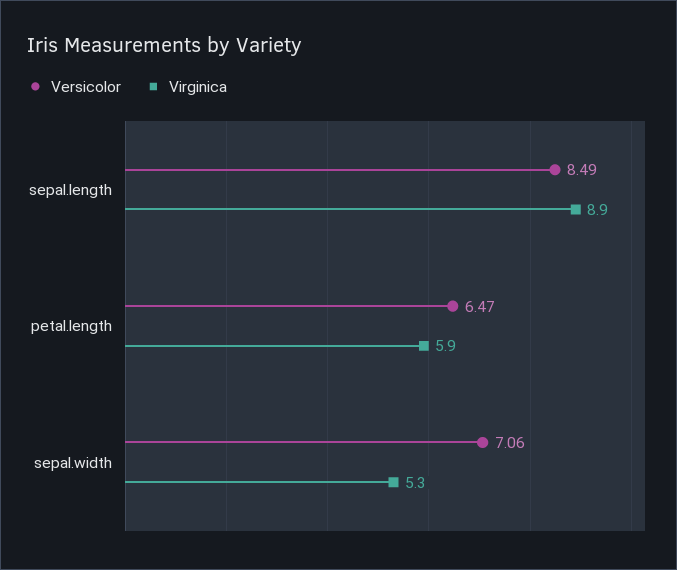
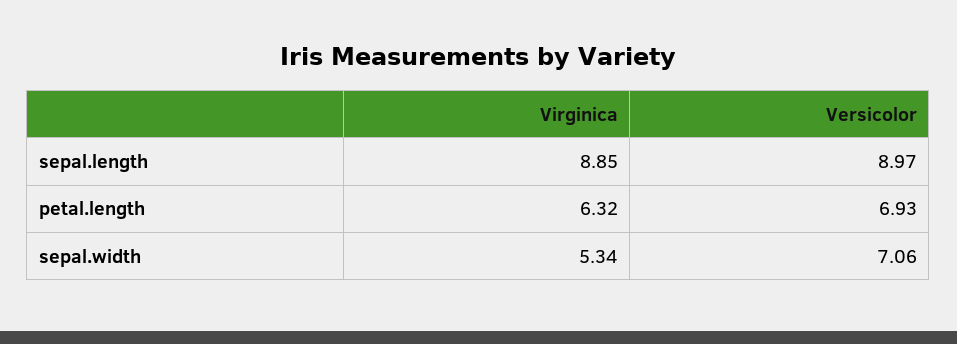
  {
    "Versicolor": {
-     "sepal.length": 8.49,
+     "sepal.length": 8.97,
-     "petal.length": 6.47,
+     "petal.length": 6.93,
      "sepal.width": 7.06
    },
    "Virginica": {
      "sepal.length": 8.85,
-     "petal.length": 5.9,
+     "petal.length": 6.32,
      "sepal.width": 5.34
    }
  }

